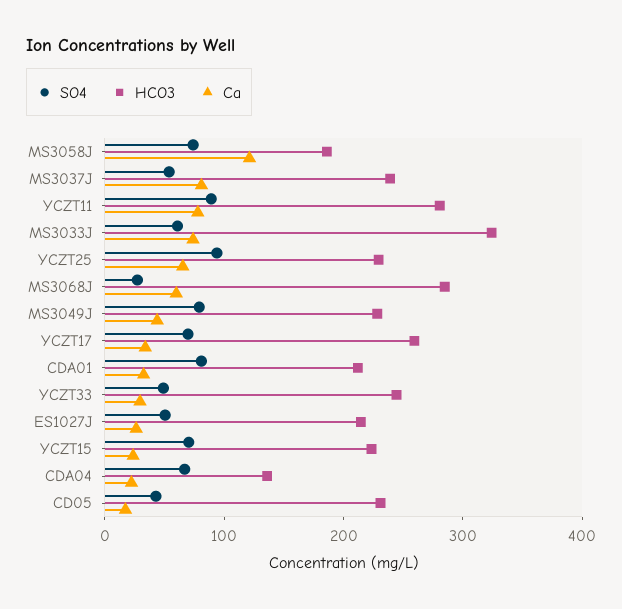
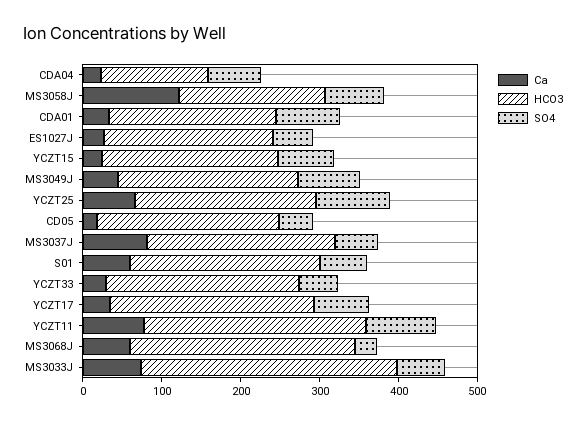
  {
    "SO4": {
      "MS3058J": 80,
      "MS3037J": 60,
      "YCZT11": 80,
      "MS3033J": 60,
      "YCZT25": 100,
      "MS3068J": 20,
      "MS3049J": 80,
      "YCZT17": 60,
      "CDA01": 80,
      "YCZT33": 40,
      "ES1027J": 60,
      "YCZT15": 80,
      "CDA04": 60,
-     "CD05": 40
+     "CD05": 40,
+     "S01": 60
    },
    "HCO3": {
      "MS3058J": 180,
      "MS3037J": 240,
      "YCZT11": 280,
      "MS3033J": 320,
      "YCZT25": 220,
      "MS3068J": 280,
      "MS3049J": 220,
      "YCZT17": 260,
      "CDA01": 220,
      "YCZT33": 240,
      "ES1027J": 220,
      "YCZT15": 220,
      "CDA04": 140,
-     "CD05": 240
+     "CD05": 240,
+     "S01": 240
    },
    "Ca": {
      "MS3058J": 120,
      "MS3037J": 80,
      "YCZT11": 80,
      "MS3033J": 80,
      "YCZT25": 60,
      "MS3068J": 60,
      "MS3049J": 40,
      "YCZT17": 40,
      "CDA01": 40,
      "YCZT33": 20,
      "ES1027J": 20,
      "YCZT15": 20,
      "CDA04": 20,
-     "CD05": 20
+     "CD05": 20,
+     "S01": 60
    }
  }

